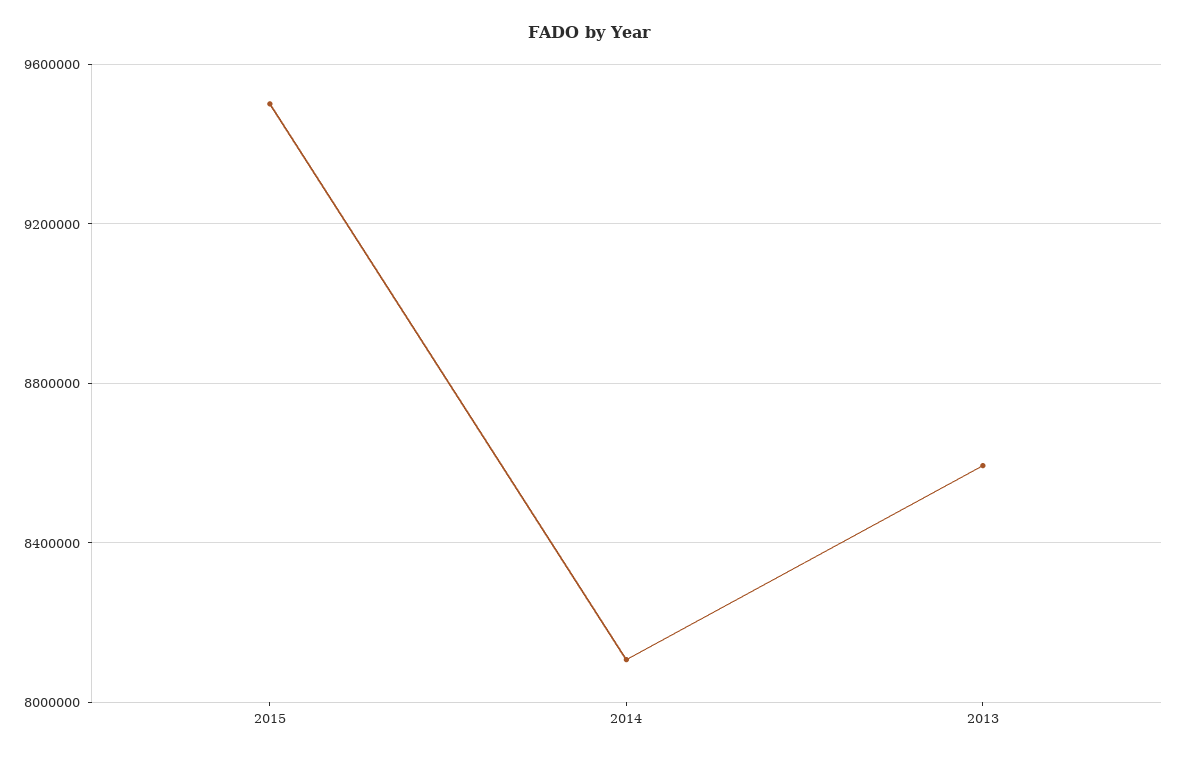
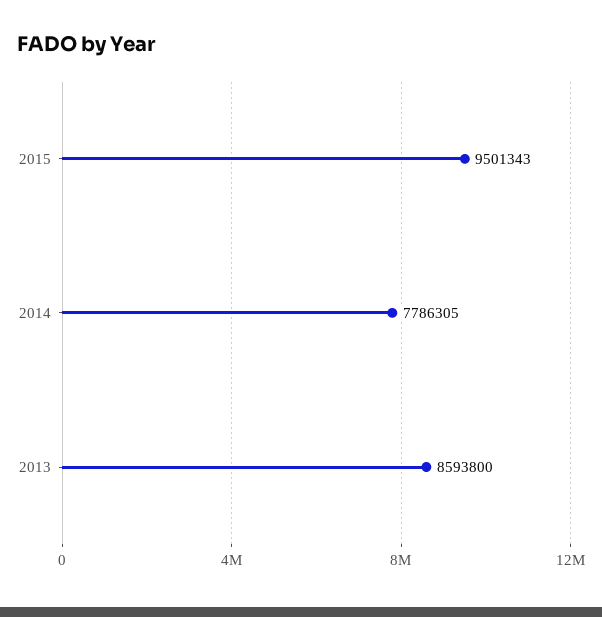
  {
    "2015": 9501343,
-   "2014": 8100000,
+   "2014": 7786305,
    "2013": 8593800
  }

